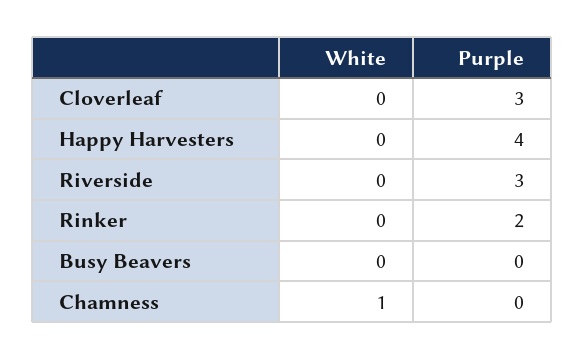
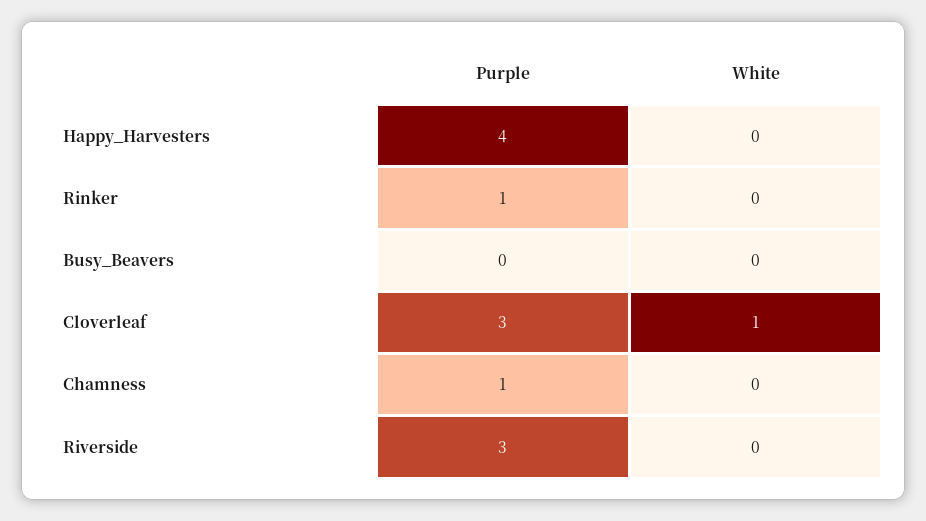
  {
    "White": {
-     "Cloverleaf": 0,
+     "Cloverleaf": 1,
      "Happy Harvesters": 0,
      "Riverside": 0,
      "Rinker": 0,
      "Busy Beavers": 0,
-     "Chamness": 1
+     "Chamness": 0
    },
    "Purple": {
      "Cloverleaf": 3,
      "Happy Harvesters": 4,
      "Riverside": 3,
-     "Rinker": 2,
+     "Rinker": 1,
      "Busy Beavers": 0,
-     "Chamness": 0
+     "Chamness": 1
    }
  }

